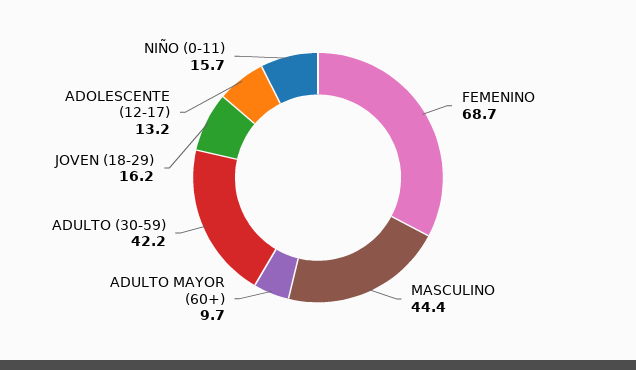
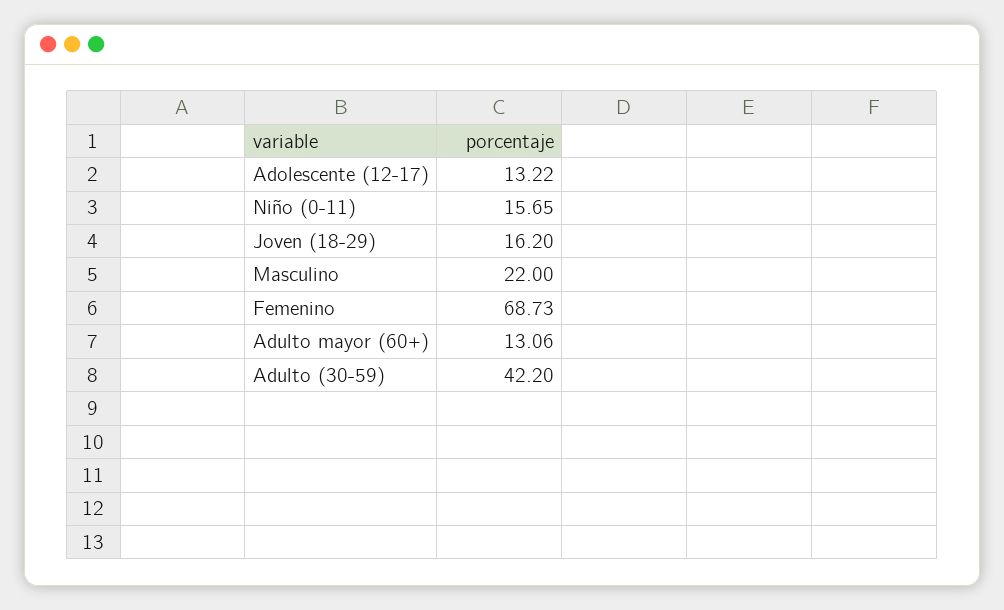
  {
    "FEMENINO": 68.73,
-   "MASCULINO": 44.4,
+   "MASCULINO": 22,
-   "ADULTO MAYOR (60+)": 9.7,
+   "ADULTO MAYOR (60+)": 13.06,
    "ADULTO (30-59)": 42.2,
    "JOVEN (18-29)": 16.2,
    "ADOLESCENTE (12-17)": 13.22,
    "NIÑO (0-11)": 15.65
  }

